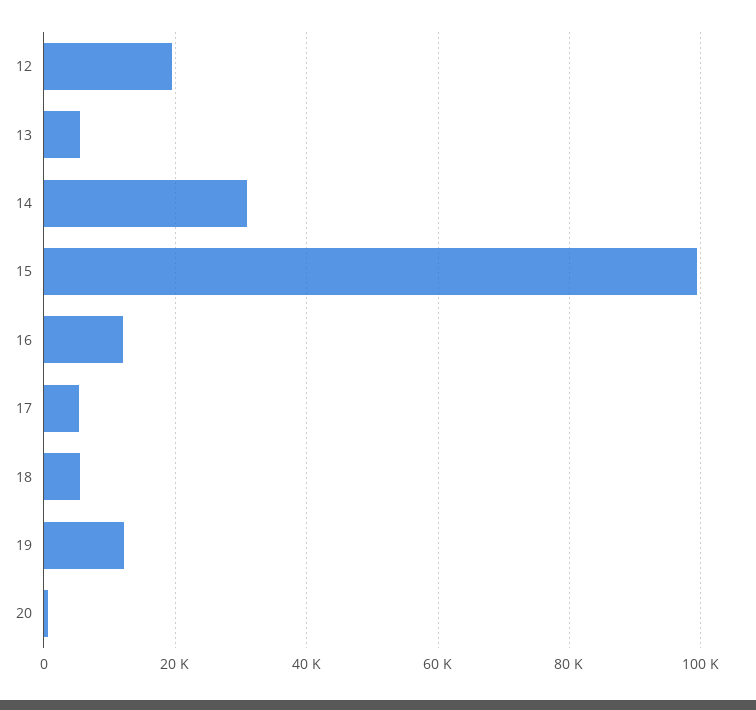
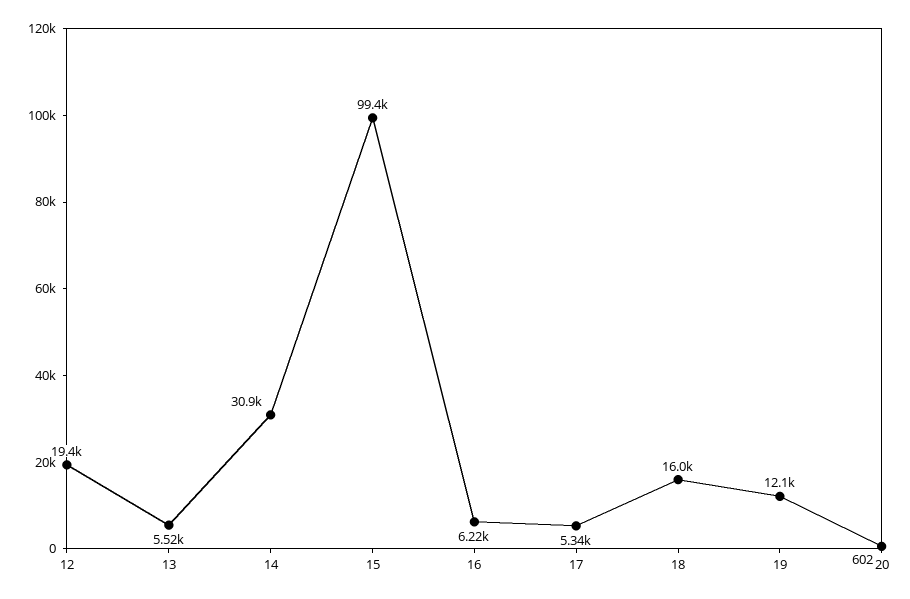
  {
    "12": 19400,
    "13": 5520,
    "14": 30900,
    "15": 99400,
-   "16": 12000,
+   "16": 6220,
    "17": 5340,
-   "18": 6000,
+   "18": 16000,
    "19": 12100,
    "20": 602
  }

